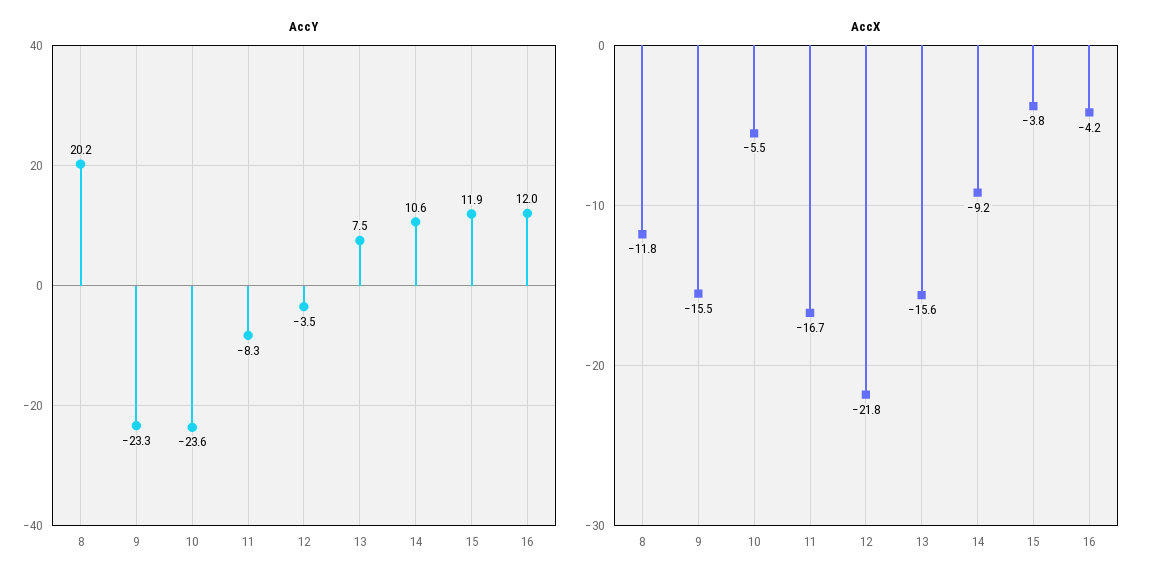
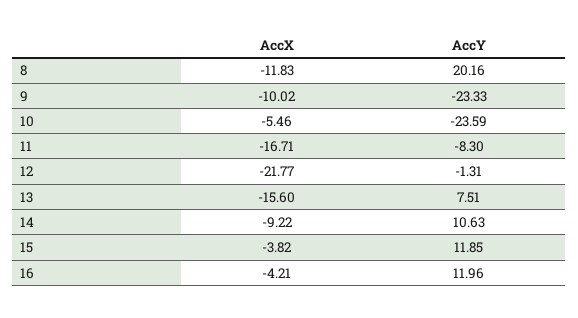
  {
    "AccY": {
      "8": 20.16,
      "9": -23.33,
      "10": -23.59,
      "11": -8.3,
-     "12": -3.5,
+     "12": -1.31,
      "13": 7.51,
      "14": 10.63,
      "15": 11.85,
      "16": 11.96
    },
    "AccX": {
      "8": -11.83,
-     "9": -15.5,
+     "9": -10.02,
      "10": -5.46,
      "11": -16.71,
      "12": -21.77,
      "13": -15.6,
      "14": -9.22,
      "15": -3.82,
      "16": -4.21
    }
  }

